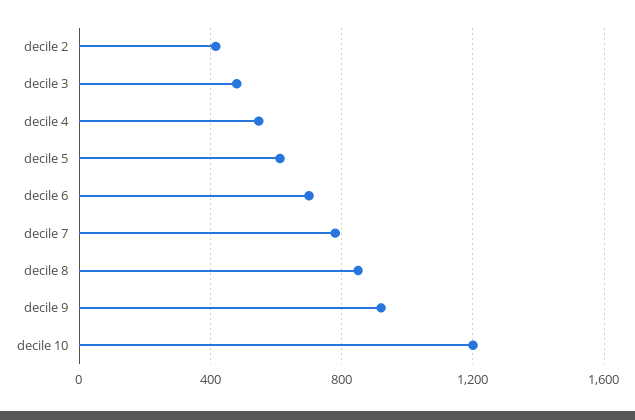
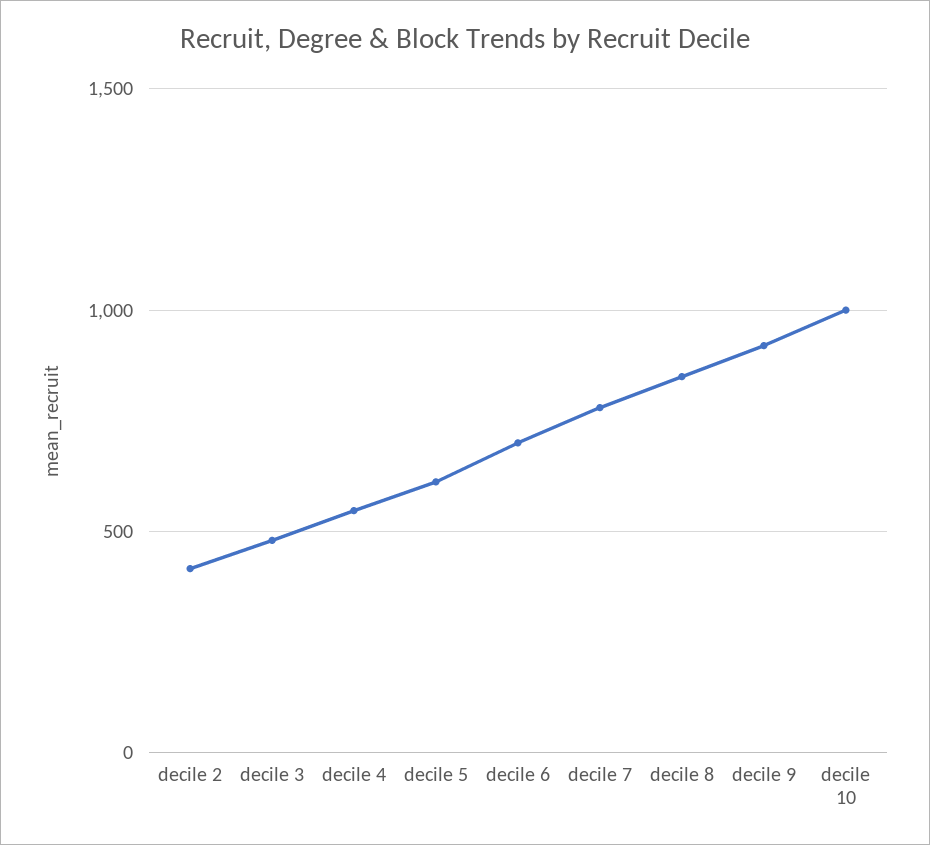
  {
    "decile 2": 400,
    "decile 3": 500,
    "decile 4": 550,
    "decile 5": 600,
    "decile 6": 700,
    "decile 7": 800,
    "decile 8": 850,
    "decile 9": 900,
-   "decile 10": 1200
+   "decile 10": 1000
  }

